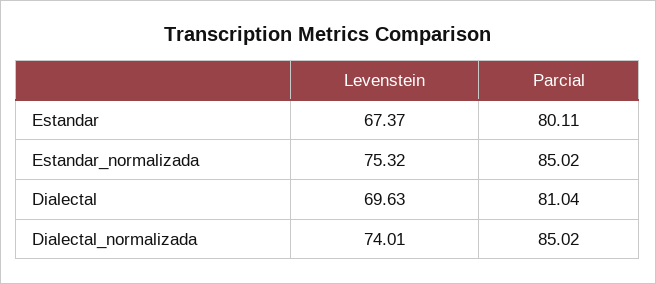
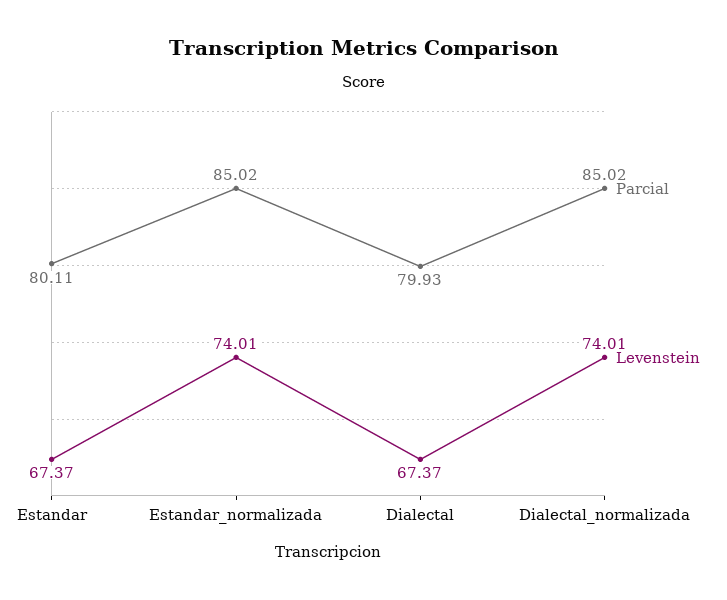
  {
    "Levenstein": {
      "Estandar": 67.37,
-     "Estandar_normalizada": 75.32,
+     "Estandar_normalizada": 74.01,
-     "Dialectal": 69.63,
+     "Dialectal": 67.37,
      "Dialectal_normalizada": 74.01
    },
    "Parcial": {
      "Estandar": 80.11,
      "Estandar_normalizada": 85.02,
-     "Dialectal": 81.04,
+     "Dialectal": 79.93,
      "Dialectal_normalizada": 85.02
    }
  }

